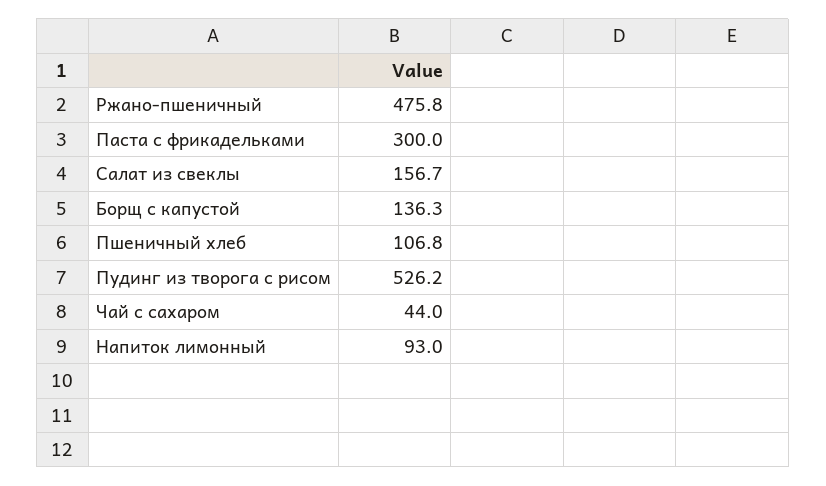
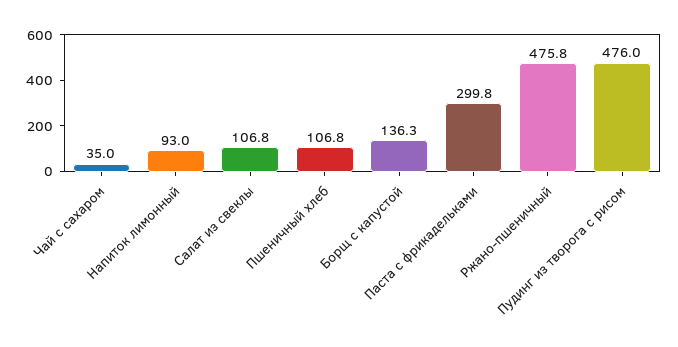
  {
    "Ржано-пшеничный": 475.8,
-   "Паста с фрикадельками": 300,
+   "Паста с фрикадельками": 299.8,
-   "Салат из свеклы": 156.7,
+   "Салат из свеклы": 106.8,
    "Борщ с капустой": 136.3,
    "Пшеничный хлеб": 106.8,
-   "Пудинг из творога с рисом": 526.2,
+   "Пудинг из творога с рисом": 476,
-   "Чай с сахаром": 44,
+   "Чай с сахаром": 35,
    "Напиток лимонный": 93
  }

